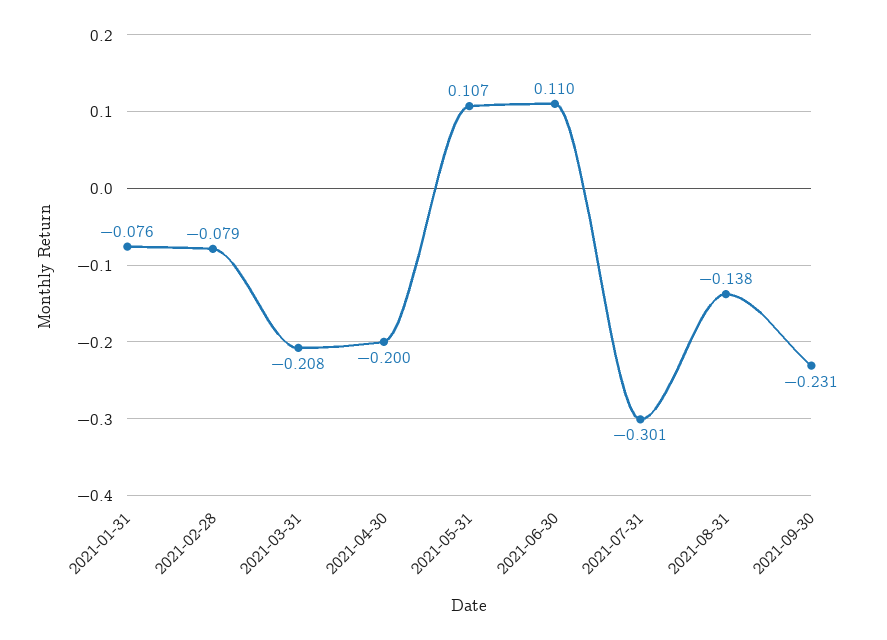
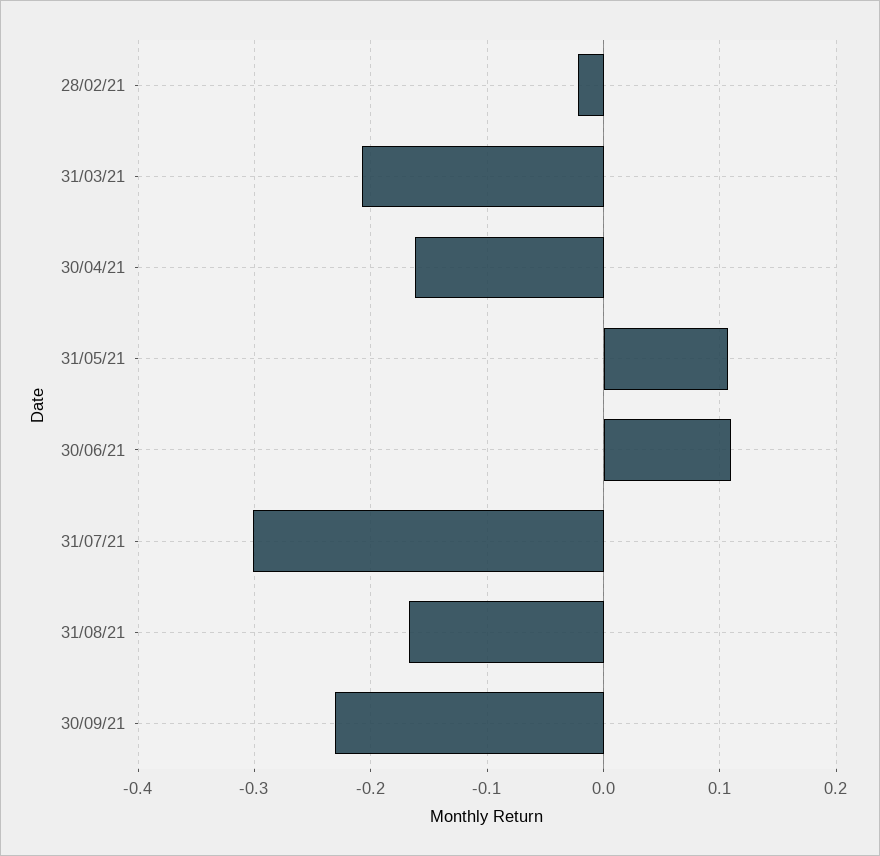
  {
-   "2021-01-31": -0.076,
-   "2021-02-28": -0.079,
+   "2021-02-28": -0.02,
    "2021-03-31": -0.208,
-   "2021-04-30": -0.2,
+   "2021-04-30": -0.16,
    "2021-05-31": 0.107,
    "2021-06-30": 0.11,
    "2021-07-31": -0.301,
-   "2021-08-31": -0.138,
+   "2021-08-31": -0.17,
    "2021-09-30": -0.231
  }

